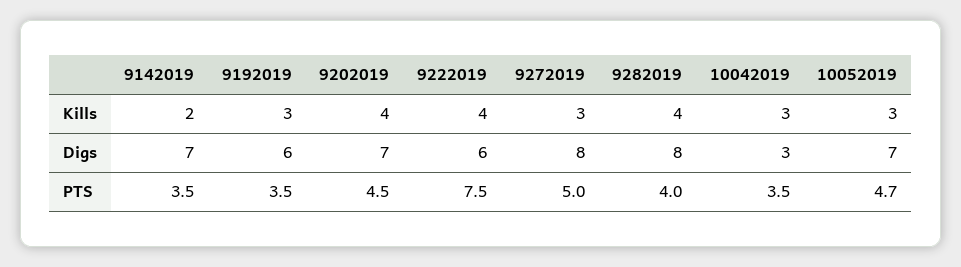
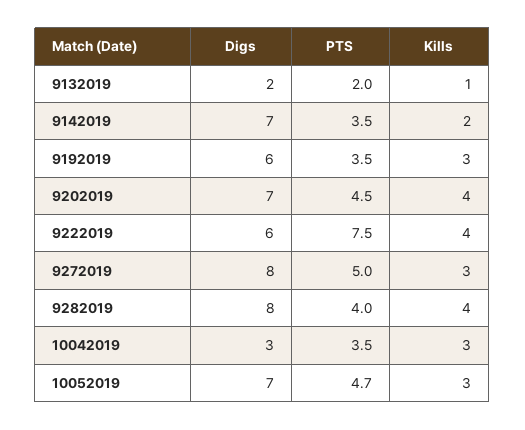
  {
    "9142019": {
      "Kills": 2,
      "Digs": 7,
      "PTS": 3.5
    },
    "9192019": {
      "Kills": 3,
      "Digs": 6,
      "PTS": 3.5
    },
    "9202019": {
      "Kills": 4,
      "Digs": 7,
      "PTS": 4.5
    },
    "9222019": {
      "Kills": 4,
      "Digs": 6,
      "PTS": 7.5
    },
    "9272019": {
      "Kills": 3,
      "Digs": 8,
      "PTS": 5
    },
    "9282019": {
      "Kills": 4,
      "Digs": 8,
      "PTS": 4
    },
    "10042019": {
      "Kills": 3,
      "Digs": 3,
      "PTS": 3.5
    },
    "10052019": {
      "Kills": 3,
      "Digs": 7,
      "PTS": 4.7
-   }
+   },
+   "9132019": {
+     "Digs": 2,
+     "PTS": 2,
+     "Kills": 1
+   }
  }

